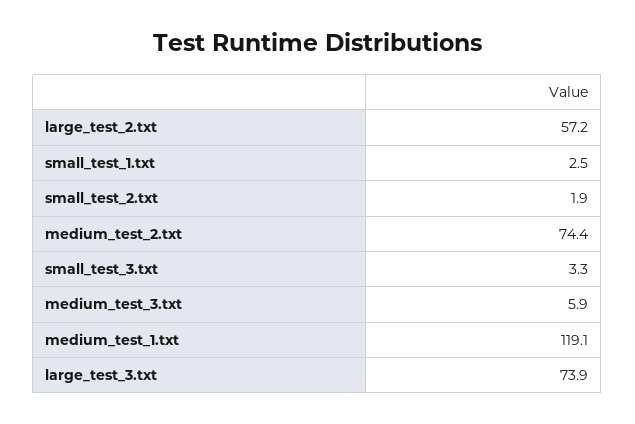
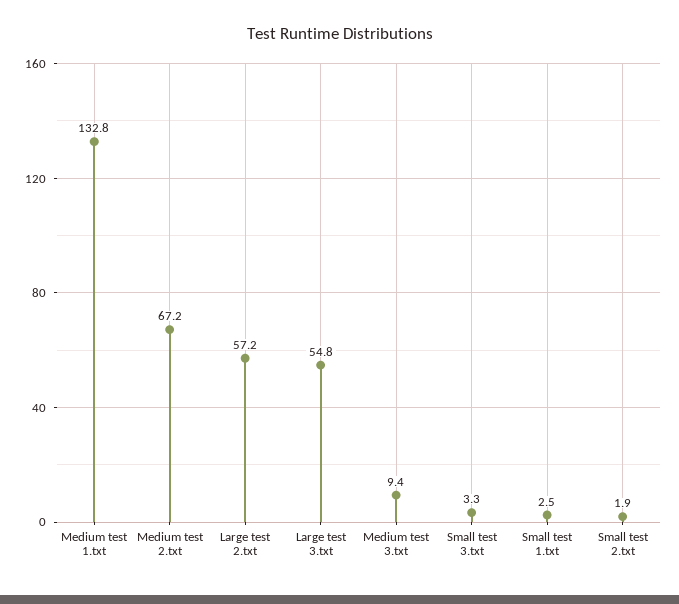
  {
    "large_test_2.txt": 57.2,
    "small_test_1.txt": 2.5,
    "small_test_2.txt": 1.9,
-   "medium_test_2.txt": 74.4,
+   "medium_test_2.txt": 67.2,
    "small_test_3.txt": 3.3,
-   "medium_test_3.txt": 5.9,
+   "medium_test_3.txt": 9.4,
-   "medium_test_1.txt": 119.1,
+   "medium_test_1.txt": 132.8,
-   "large_test_3.txt": 73.9
+   "large_test_3.txt": 54.8
  }

